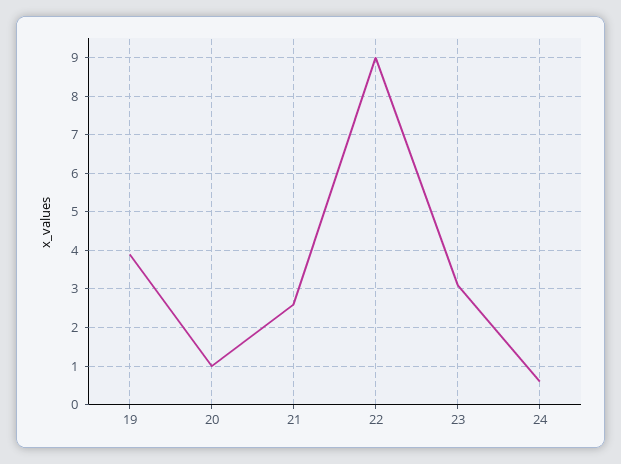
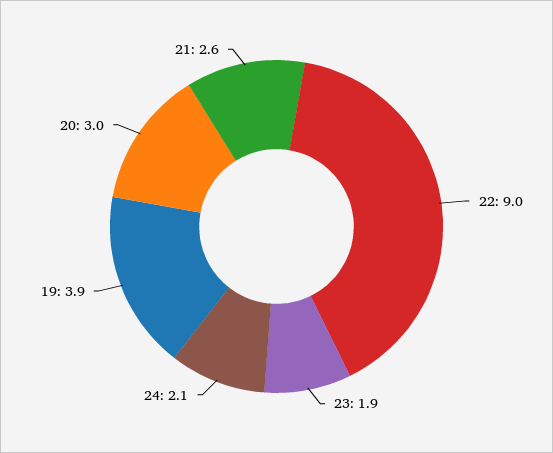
  {
    "19": 3.9,
-   "20": 1,
+   "20": 3,
    "21": 2.6,
    "22": 9,
-   "23": 3,
+   "23": 1.9,
-   "24": 0.5
+   "24": 2.1
  }

